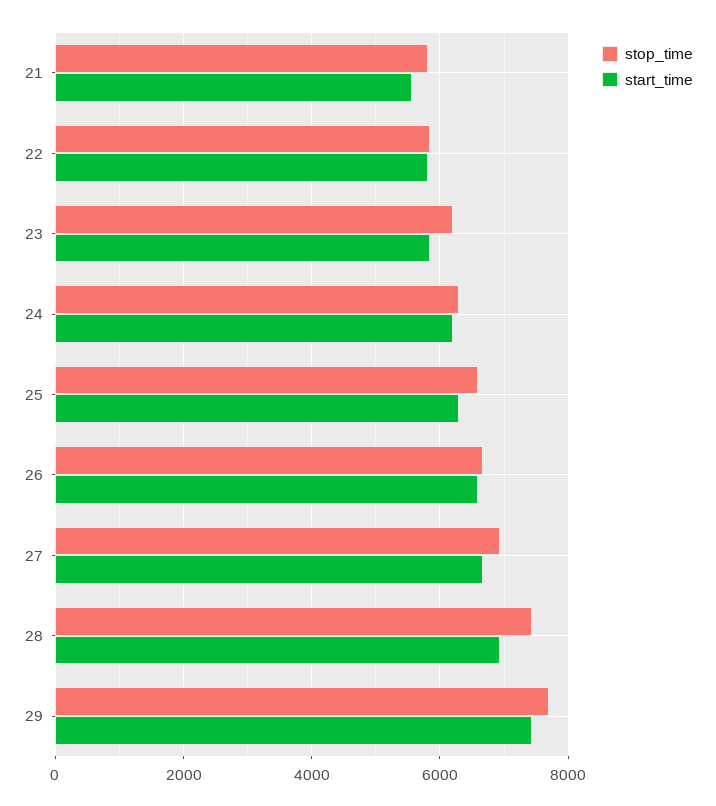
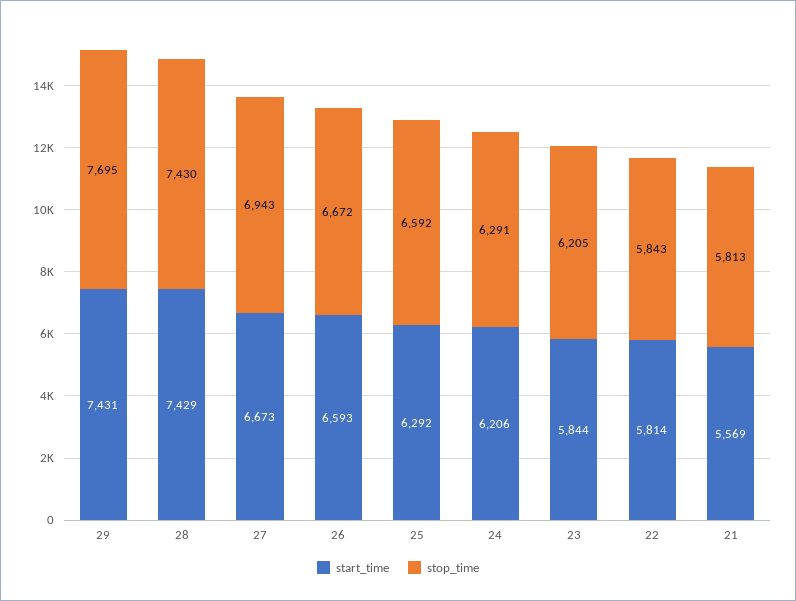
  {
    "stop_time": {
      "21": 5813,
      "22": 5843,
      "23": 6205,
      "24": 6291,
      "25": 6592,
      "26": 6672,
      "27": 6943,
      "28": 7430,
      "29": 7695
    },
    "start_time": {
      "21": 5569,
      "22": 5814,
      "23": 5844,
      "24": 6206,
      "25": 6292,
      "26": 6593,
      "27": 6673,
-     "28": 7000,
+     "28": 7429,
      "29": 7431
    }
  }

